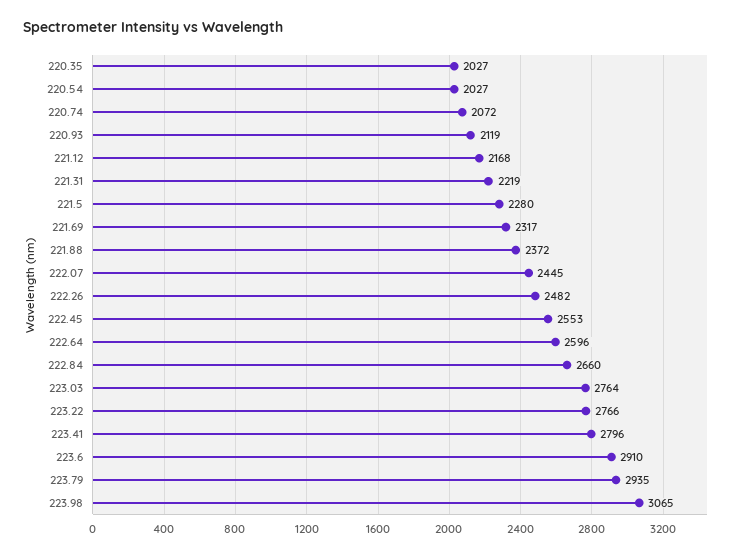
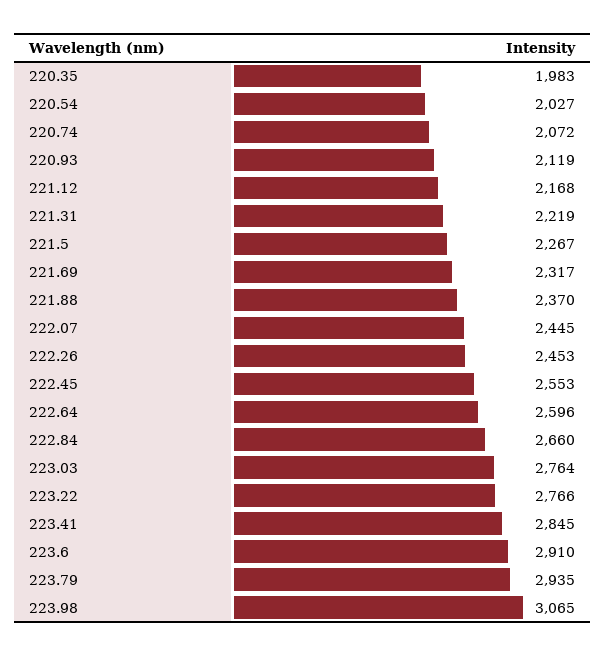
  {
-   "220.35": 2027,
+   "220.35": 1983,
    "220.54": 2027,
    "220.74": 2072,
    "220.93": 2119,
    "221.12": 2168,
    "221.31": 2219,
-   "221.5": 2280,
+   "221.5": 2267,
    "221.69": 2317,
-   "221.88": 2372,
+   "221.88": 2370,
    "222.07": 2445,
-   "222.26": 2482,
+   "222.26": 2453,
    "222.45": 2553,
    "222.64": 2596,
    "222.84": 2660,
    "223.03": 2764,
    "223.22": 2766,
-   "223.41": 2796,
+   "223.41": 2845,
    "223.6": 2910,
    "223.79": 2935,
    "223.98": 3065
  }

